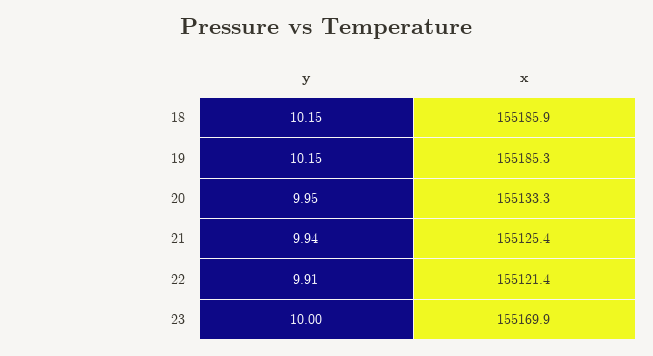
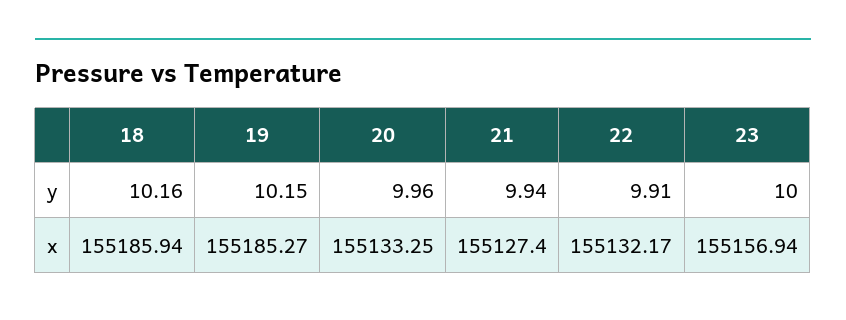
  {
    "y": {
-     "18": 10.15,
+     "18": 10.16,
      "19": 10.15,
-     "20": 9.95,
+     "20": 9.96,
      "21": 9.94,
      "22": 9.91,
      "23": 10
    },
    "x": {
      "18": 155185.94,
      "19": 155185.27,
      "20": 155133.25,
-     "21": 155125.4,
+     "21": 155127.4,
-     "22": 155121.4,
+     "22": 155132.17,
-     "23": 155169.9
+     "23": 155156.94
    }
  }

